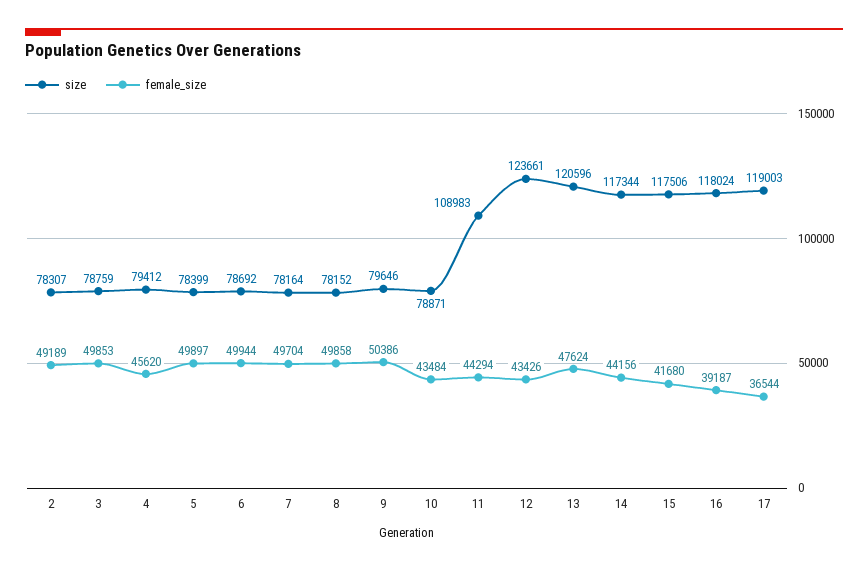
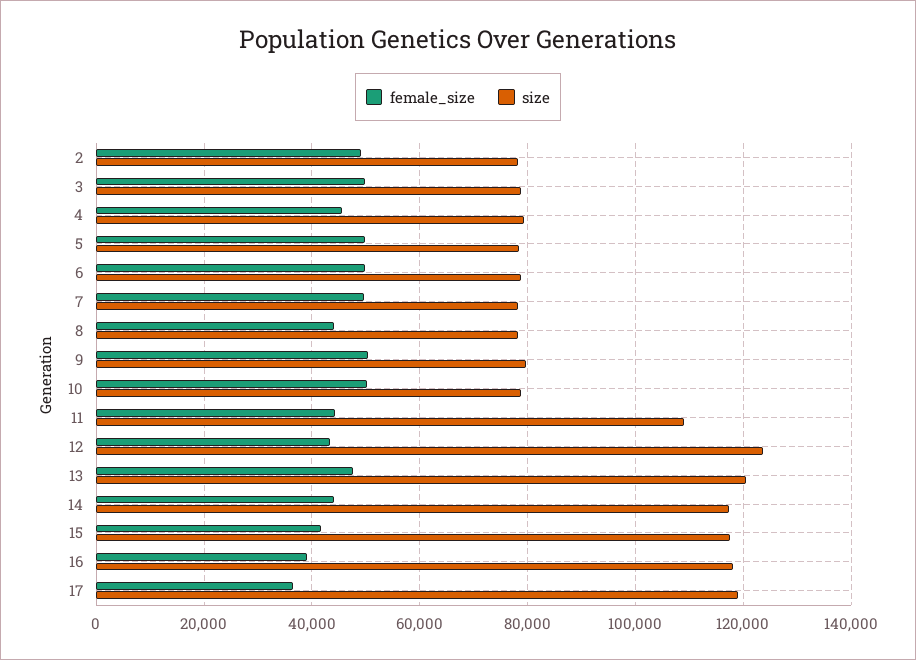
  {
    "size": {
      "2": 78307,
      "3": 78759,
      "4": 79412,
      "5": 78399,
      "6": 78692,
      "7": 78164,
      "8": 78152,
      "9": 79646,
      "10": 78871,
      "11": 108983,
      "12": 123661,
      "13": 120596,
      "14": 117344,
      "15": 117506,
      "16": 118024,
      "17": 119003
    },
    "female_size": {
      "2": 49189,
      "3": 49853,
      "4": 45620,
      "5": 49897,
      "6": 49944,
      "7": 49704,
-     "8": 49858,
+     "8": 44000,
      "9": 50386,
-     "10": 43484,
+     "10": 50000,
      "11": 44294,
      "12": 43426,
      "13": 47624,
      "14": 44156,
      "15": 41680,
      "16": 39187,
      "17": 36544
    }
  }

